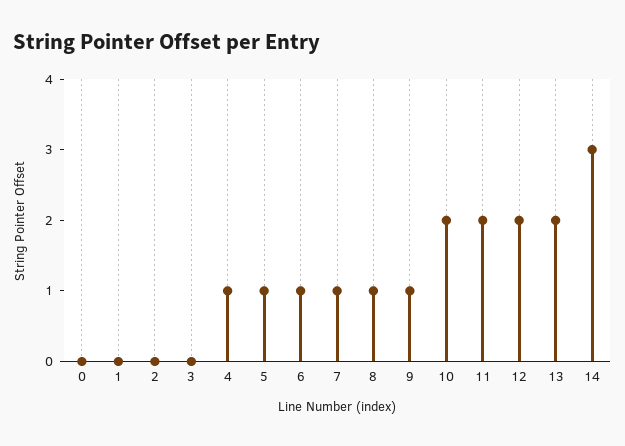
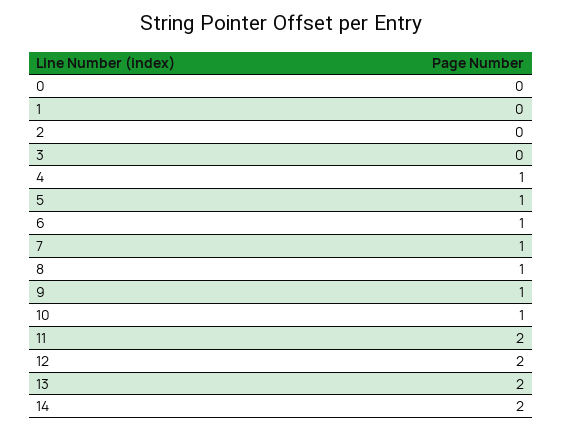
  {
    "0": 0,
    "1": 0,
    "2": 0,
    "3": 0,
    "4": 1,
    "5": 1,
    "6": 1,
    "7": 1,
    "8": 1,
    "9": 1,
-   "10": 2,
+   "10": 1,
    "11": 2,
    "12": 2,
    "13": 2,
-   "14": 3
+   "14": 2
  }

